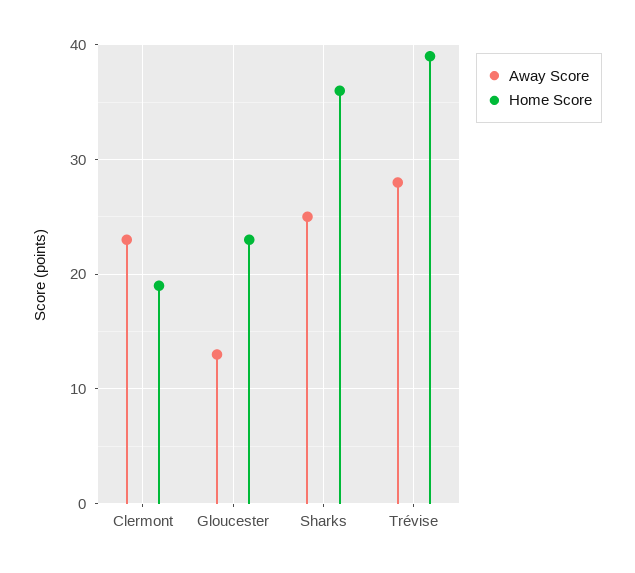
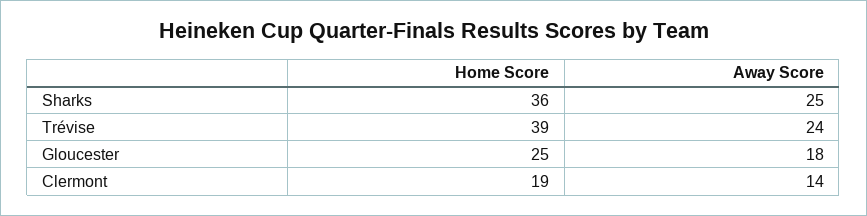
  {
    "Away Score": {
-     "Clermont": 23,
+     "Clermont": 14,
-     "Gloucester": 13,
+     "Gloucester": 18,
      "Sharks": 25,
-     "Trévise": 28
+     "Trévise": 24
    },
    "Home Score": {
      "Clermont": 19,
-     "Gloucester": 23,
+     "Gloucester": 25,
      "Sharks": 36,
      "Trévise": 39
    }
  }

